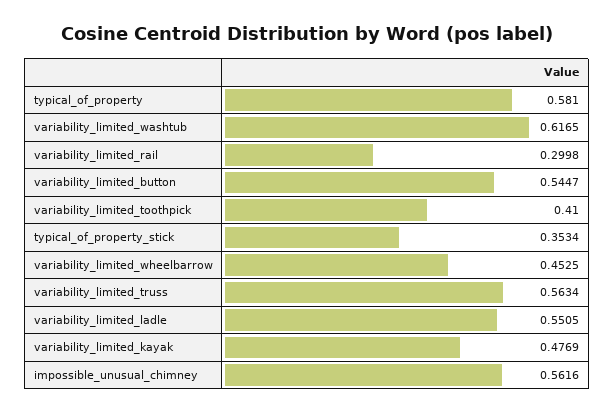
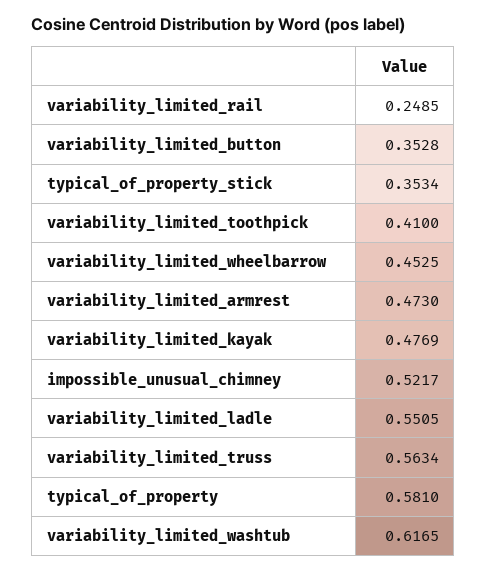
  {
    "typical_of_property": 0.581,
    "variability_limited_washtub": 0.6165,
-   "variability_limited_rail": 0.2998,
+   "variability_limited_rail": 0.2485,
-   "variability_limited_button": 0.5447,
+   "variability_limited_button": 0.3528,
    "variability_limited_toothpick": 0.41,
    "typical_of_property_stick": 0.3534,
    "variability_limited_wheelbarrow": 0.4525,
    "variability_limited_truss": 0.5634,
    "variability_limited_ladle": 0.5505,
    "variability_limited_kayak": 0.4769,
-   "impossible_unusual_chimney": 0.5616
+   "impossible_unusual_chimney": 0.5217,
+   "variability_limited_armrest": 0.473
  }

